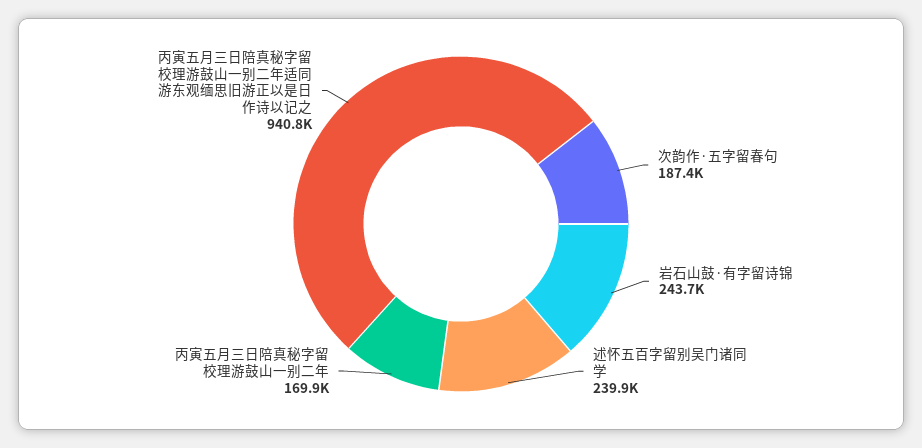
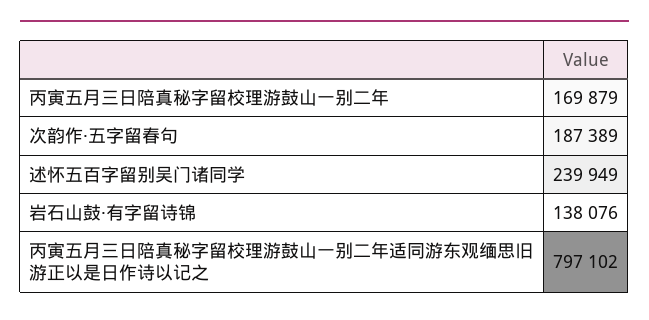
  {
    "次韵作·五字留春句": 187389,
-   "岩石山鼓·有字留诗锦": 243700,
+   "岩石山鼓·有字留诗锦": 138076,
    "述怀五百字留别吴门诸同学": 239949,
    "丙寅五月三日陪真秘字留校理游鼓山一别二年": 169879,
-   "丙寅五月三日陪真秘字留校理游鼓山一别二年适同游东观缅思旧游正以是日作诗以记之": 940800
+   "丙寅五月三日陪真秘字留校理游鼓山一别二年适同游东观缅思旧游正以是日作诗以记之": 797102
  }

